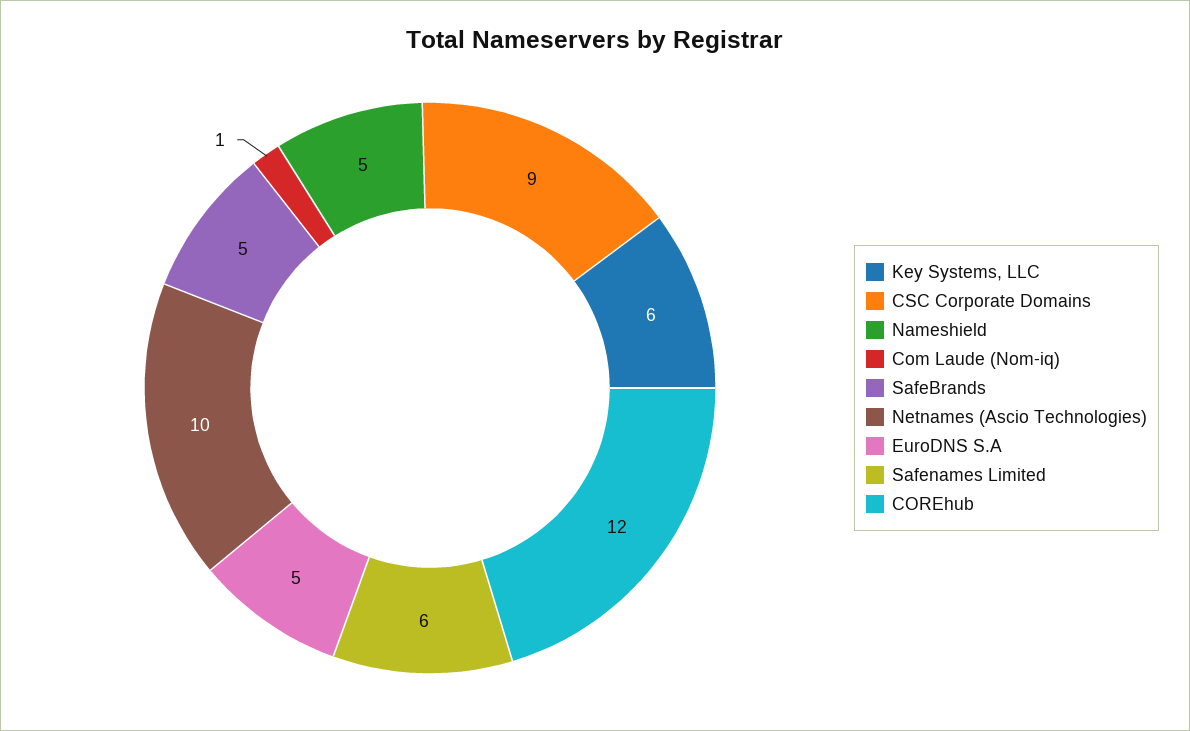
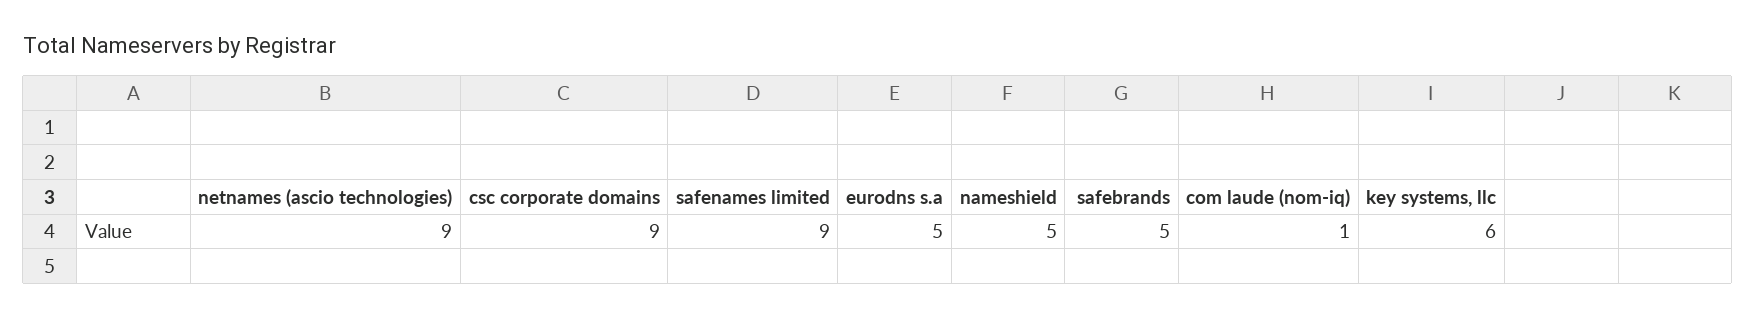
  {
    "Key Systems, LLC": 6,
    "CSC Corporate Domains": 9,
    "Nameshield": 5,
    "Com Laude (Nom-iq)": 1,
    "SafeBrands": 5,
-   "Netnames (Ascio Technologies)": 10,
+   "Netnames (Ascio Technologies)": 9,
    "EuroDNS S.A": 5,
-   "Safenames Limited": 6,
+   "Safenames Limited": 9
-   "COREhub": 12
  }

